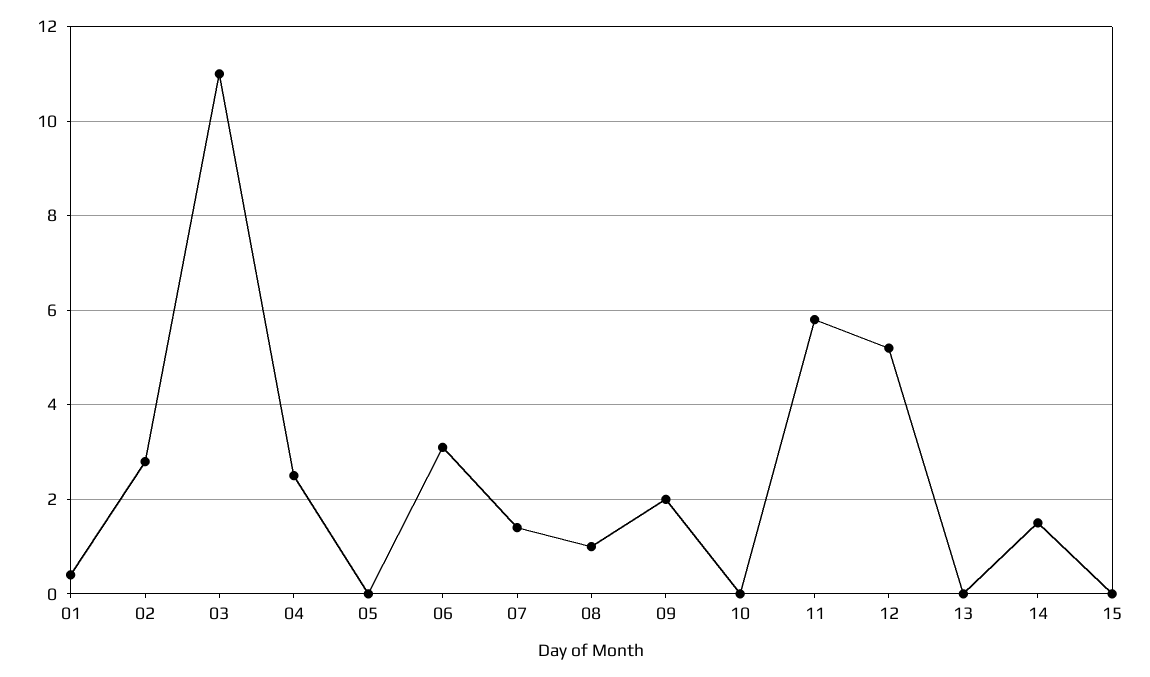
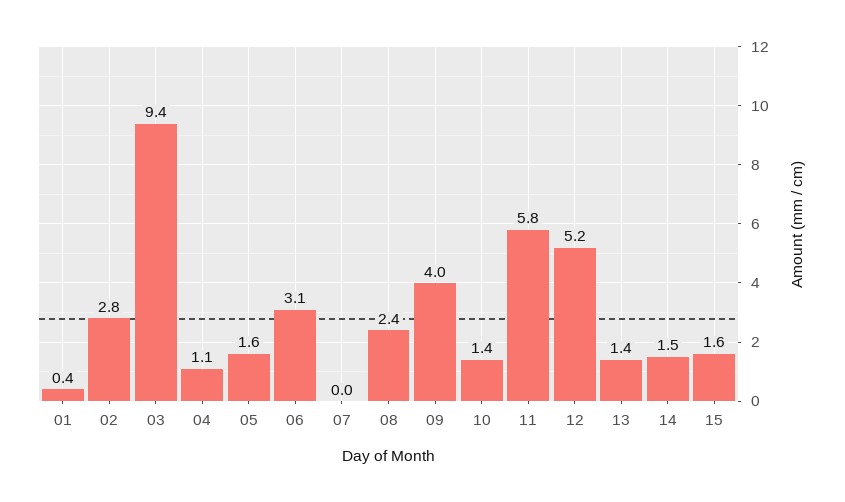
  {
    "01": 0.4,
    "02": 2.8,
-   "03": 11,
+   "03": 9.4,
-   "04": 2.5,
+   "04": 1.1,
-   "05": 0,
+   "05": 1.6,
    "06": 3.1,
-   "07": 1.5,
+   "07": 0,
-   "08": 1,
+   "08": 2.4,
-   "09": 2,
+   "09": 4,
-   "10": 0,
+   "10": 1.4,
    "11": 5.8,
    "12": 5.2,
-   "13": 0,
+   "13": 1.4,
    "14": 1.5,
-   "15": 0
+   "15": 1.6
  }

